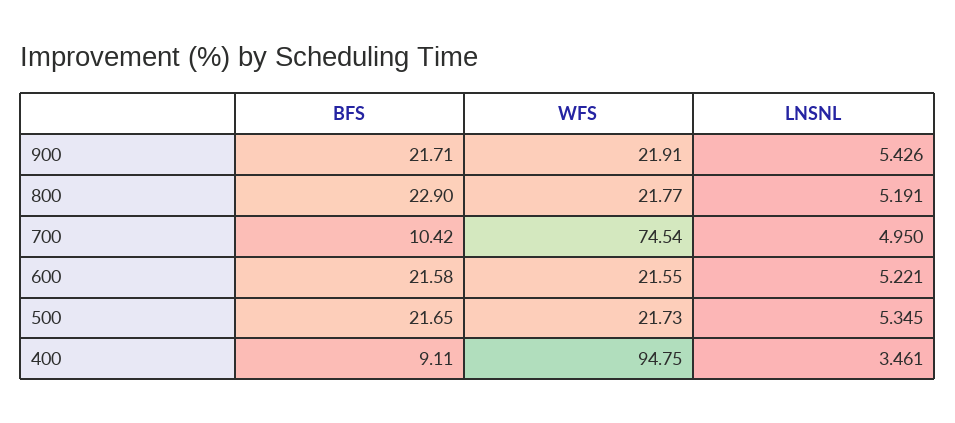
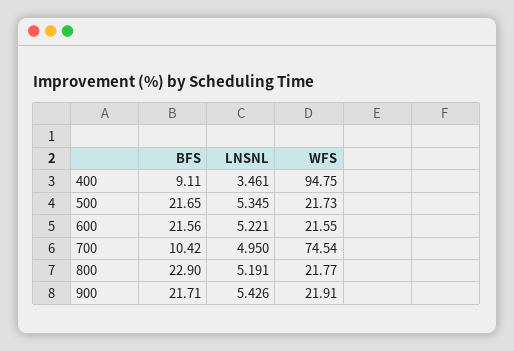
  {
    "BFS": {
      "900": 21.71,
      "800": 22.9,
      "700": 10.42,
-     "600": 21.58,
+     "600": 21.56,
      "500": 21.65,
      "400": 9.11
    },
    "WFS": {
      "900": 21.91,
      "800": 21.77,
      "700": 74.54,
      "600": 21.55,
      "500": 21.73,
      "400": 94.75
    },
    "LNSNL": {
      "900": 5.426,
      "800": 5.191,
      "700": 4.95,
      "600": 5.221,
      "500": 5.345,
      "400": 3.461
    }
  }

